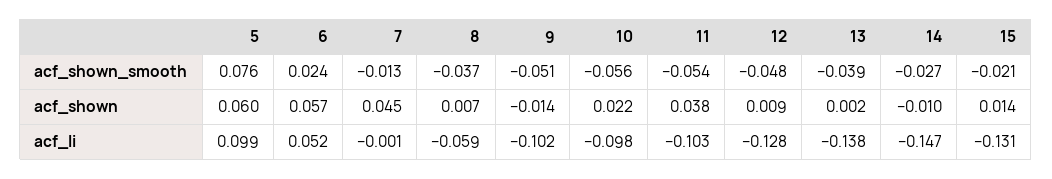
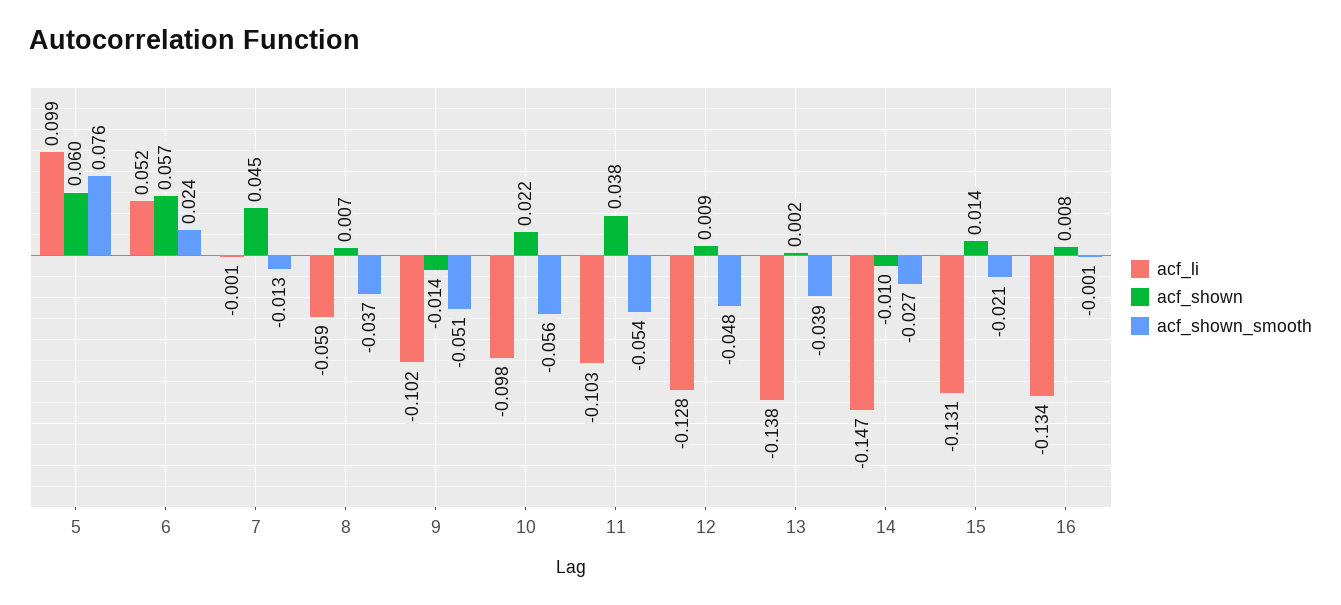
  {
    "acf_shown_smooth": {
      "5": 0.076,
      "6": 0.024,
      "7": -0.013,
      "8": -0.037,
      "9": -0.051,
      "10": -0.056,
      "11": -0.054,
      "12": -0.048,
      "13": -0.039,
      "14": -0.027,
-     "15": -0.021
+     "15": -0.021,
+     "16": -0.001
    },
    "acf_shown": {
      "5": 0.06,
      "6": 0.057,
      "7": 0.045,
      "8": 0.007,
      "9": -0.014,
      "10": 0.022,
      "11": 0.038,
      "12": 0.009,
      "13": 0.002,
      "14": -0.01,
-     "15": 0.014
+     "15": 0.014,
+     "16": 0.008
    },
    "acf_li": {
      "5": 0.099,
      "6": 0.052,
      "7": -0.001,
      "8": -0.059,
      "9": -0.102,
      "10": -0.098,
      "11": -0.103,
      "12": -0.128,
      "13": -0.138,
      "14": -0.147,
-     "15": -0.131
+     "15": -0.131,
+     "16": -0.134
    }
  }

